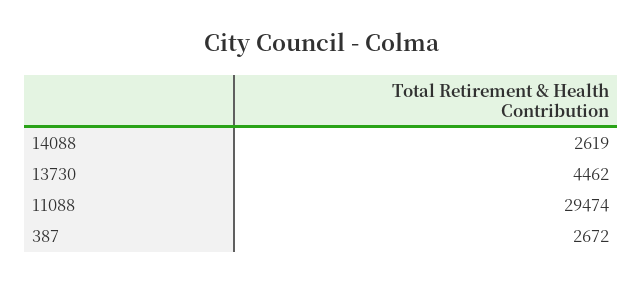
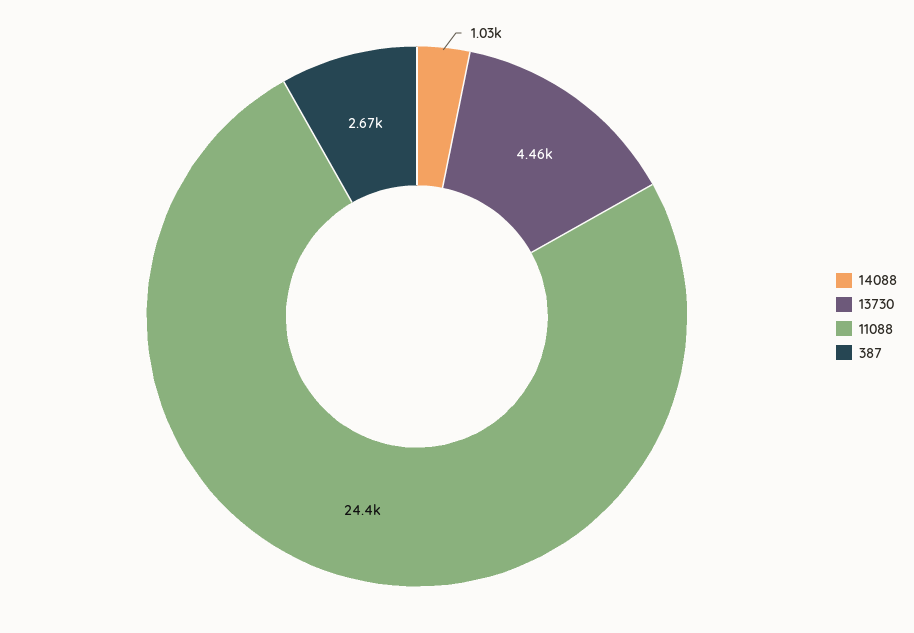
  {
-   "14088": 2619,
+   "14088": 1030,
    "13730": 4462,
-   "11088": 29474,
+   "11088": 24400,
    "387": 2672
  }

